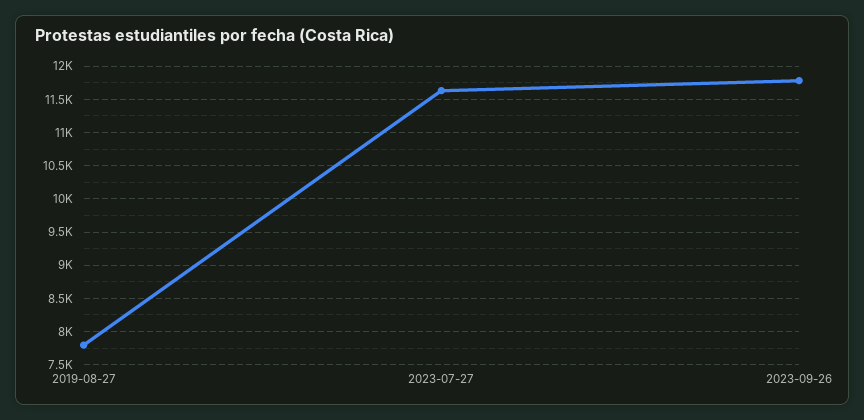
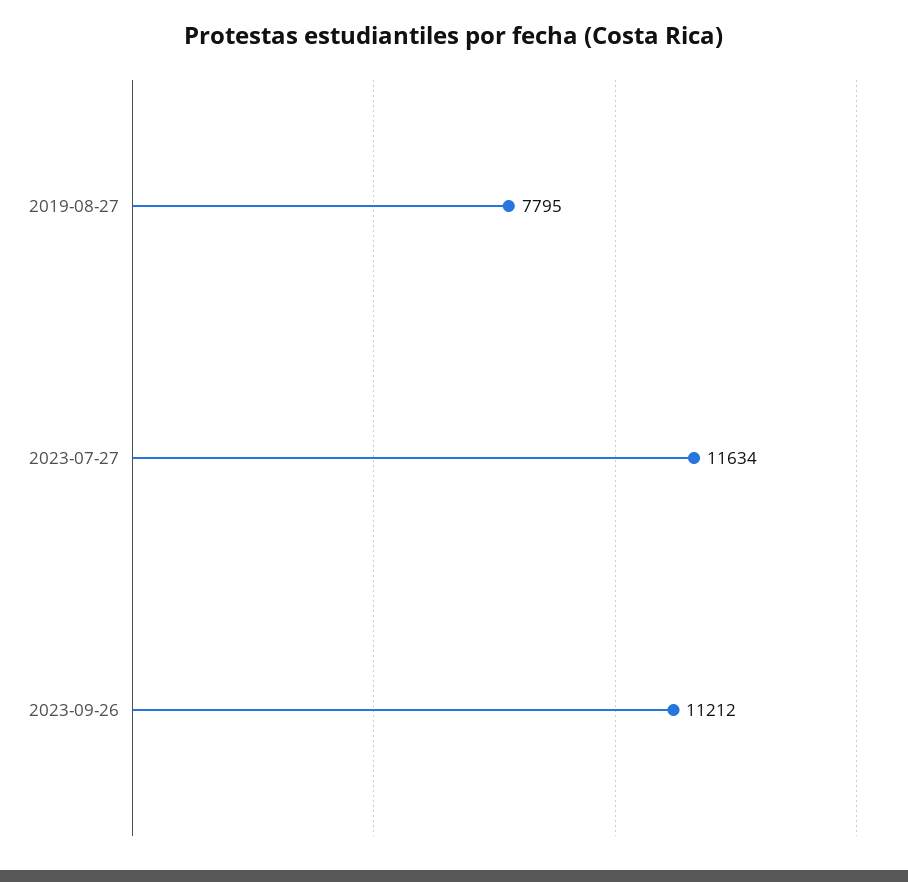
  {
    "2019-08-27": 7795,
    "2023-07-27": 11634,
-   "2023-09-26": 11800
+   "2023-09-26": 11212
  }

